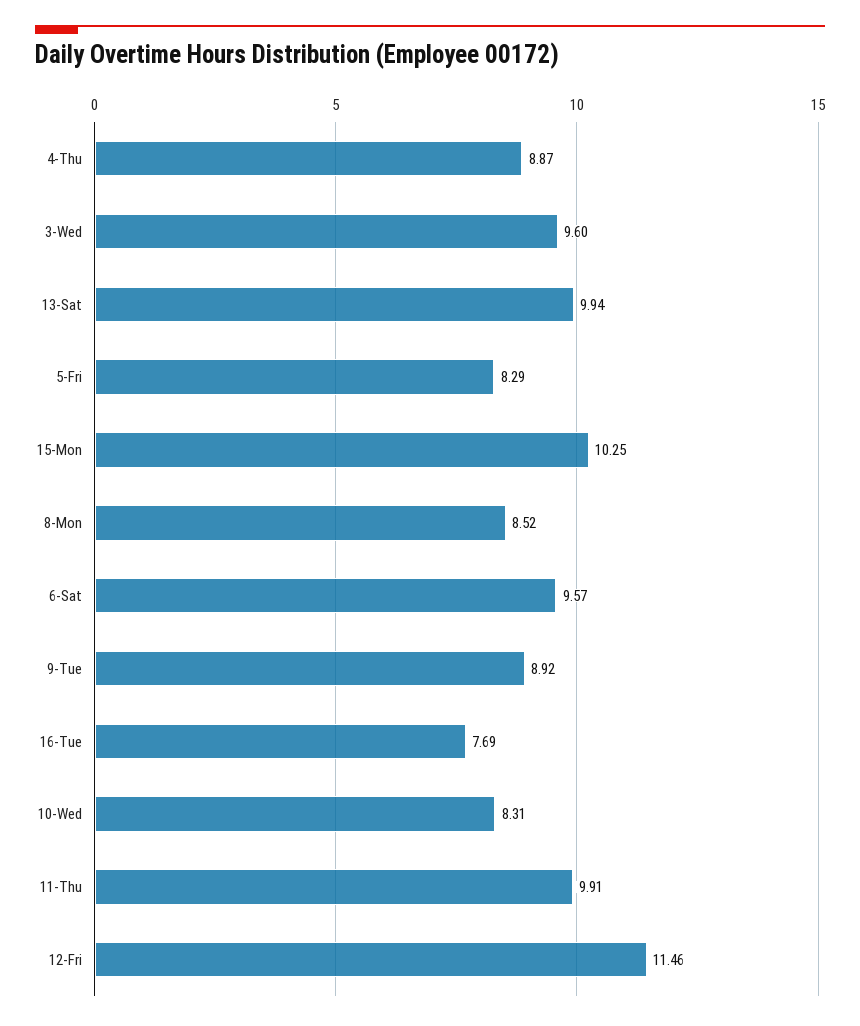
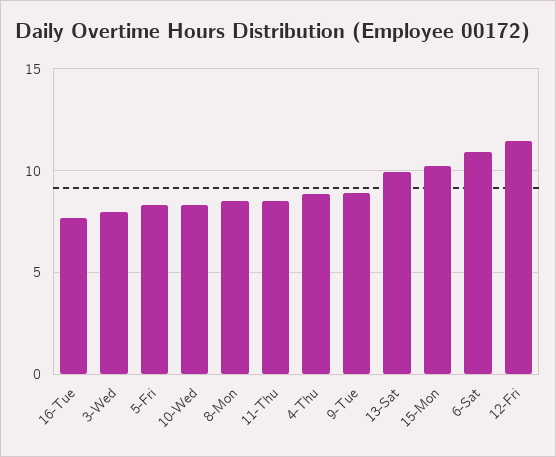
  {
    "4-Thu": 8.87,
-   "3-Wed": 9.6,
+   "3-Wed": 8,
    "13-Sat": 9.94,
    "5-Fri": 8.29,
    "15-Mon": 10.25,
    "8-Mon": 8.52,
-   "6-Sat": 9.57,
+   "6-Sat": 11,
    "9-Tue": 8.92,
    "16-Tue": 7.69,
    "10-Wed": 8.31,
-   "11-Thu": 9.91,
+   "11-Thu": 8.5,
    "12-Fri": 11.46
  }

